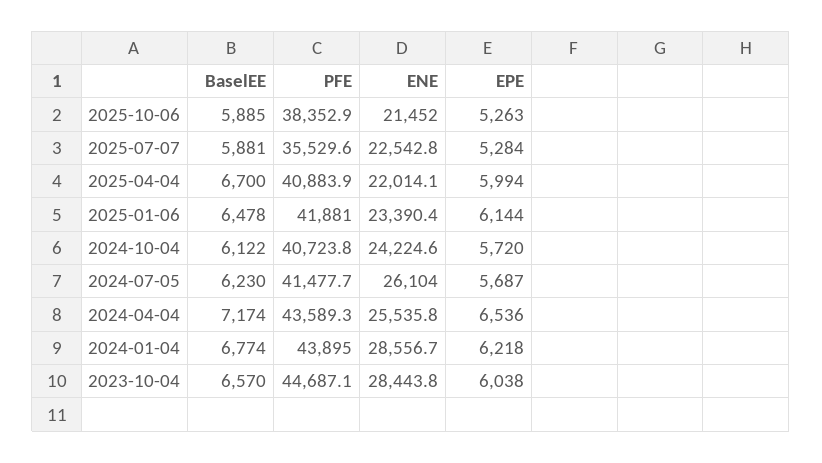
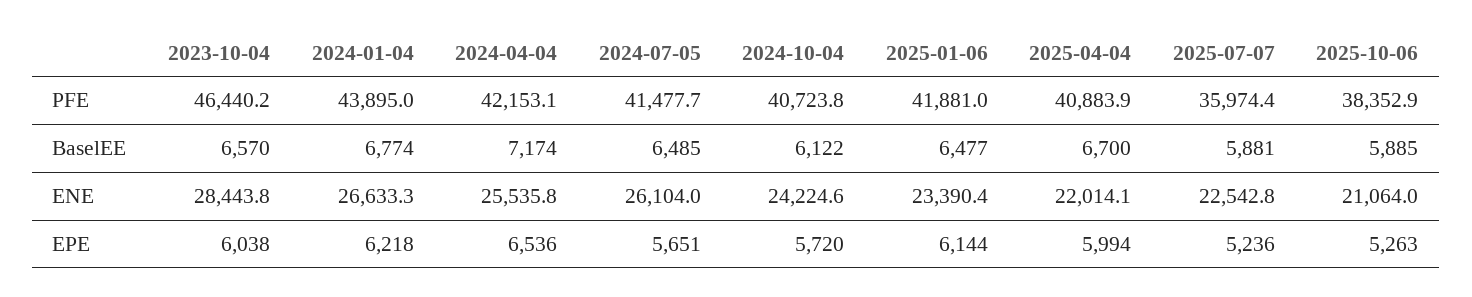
  {
    "BaselEE": {
      "2025-10-06": 5885,
      "2025-07-07": 5881,
      "2025-04-04": 6700,
-     "2025-01-06": 6478,
+     "2025-01-06": 6477,
      "2024-10-04": 6122,
-     "2024-07-05": 6230,
+     "2024-07-05": 6485,
      "2024-04-04": 7174,
      "2024-01-04": 6774,
      "2023-10-04": 6570
    },
    "PFE": {
      "2025-10-06": 38352.9,
-     "2025-07-07": 35529.6,
+     "2025-07-07": 35974.4,
      "2025-04-04": 40883.9,
      "2025-01-06": 41881,
      "2024-10-04": 40723.8,
      "2024-07-05": 41477.7,
-     "2024-04-04": 43589.3,
+     "2024-04-04": 42153.1,
      "2024-01-04": 43895,
-     "2023-10-04": 44687.1
+     "2023-10-04": 46440.2
    },
    "ENE": {
-     "2025-10-06": 21452,
+     "2025-10-06": 21064,
      "2025-07-07": 22542.8,
      "2025-04-04": 22014.1,
      "2025-01-06": 23390.4,
      "2024-10-04": 24224.6,
      "2024-07-05": 26104,
      "2024-04-04": 25535.8,
-     "2024-01-04": 28556.7,
+     "2024-01-04": 26633.3,
      "2023-10-04": 28443.8
    },
    "EPE": {
      "2025-10-06": 5263,
-     "2025-07-07": 5284,
+     "2025-07-07": 5236,
      "2025-04-04": 5994,
      "2025-01-06": 6144,
      "2024-10-04": 5720,
-     "2024-07-05": 5687,
+     "2024-07-05": 5651,
      "2024-04-04": 6536,
      "2024-01-04": 6218,
      "2023-10-04": 6038
    }
  }

